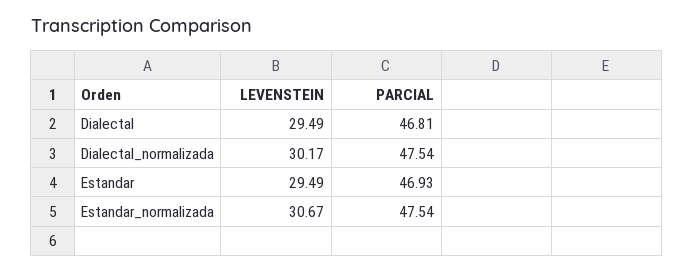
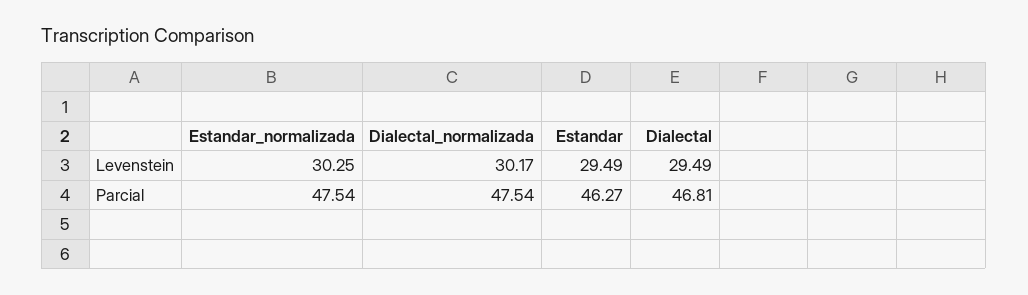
  {
    "LEVENSTEIN": {
      "Dialectal": 29.49,
      "Dialectal_normalizada": 30.17,
      "Estandar": 29.49,
-     "Estandar_normalizada": 30.67
+     "Estandar_normalizada": 30.25
    },
    "PARCIAL": {
      "Dialectal": 46.81,
      "Dialectal_normalizada": 47.54,
-     "Estandar": 46.93,
+     "Estandar": 46.27,
      "Estandar_normalizada": 47.54
    }
  }

